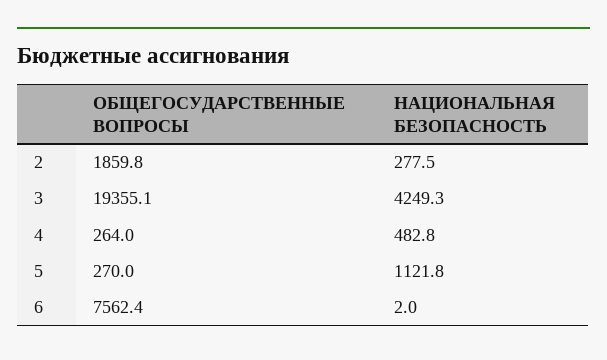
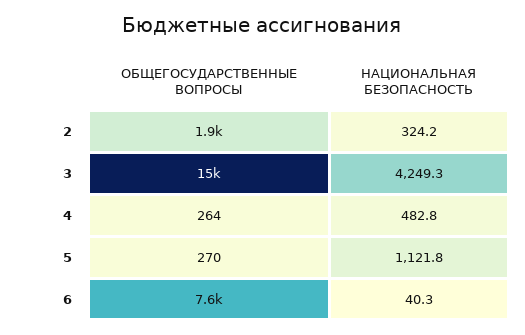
  {
    "ОБЩЕГОСУДАРСТВЕННЫЕ ВОПРОСЫ": {
      "2": 1859.8,
-     "3": 19355.1,
+     "3": 15000,
      "4": 264,
      "5": 270,
      "6": 7562.4
    },
    "НАЦИОНАЛЬНАЯ БЕЗОПАСНОСТЬ": {
-     "2": 277.5,
+     "2": 324.2,
      "3": 4249.3,
      "4": 482.8,
      "5": 1121.8,
-     "6": 2
+     "6": 40.3
    }
  }

